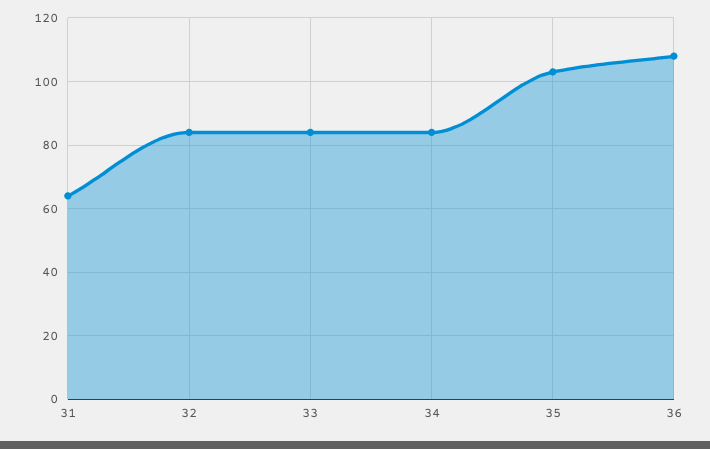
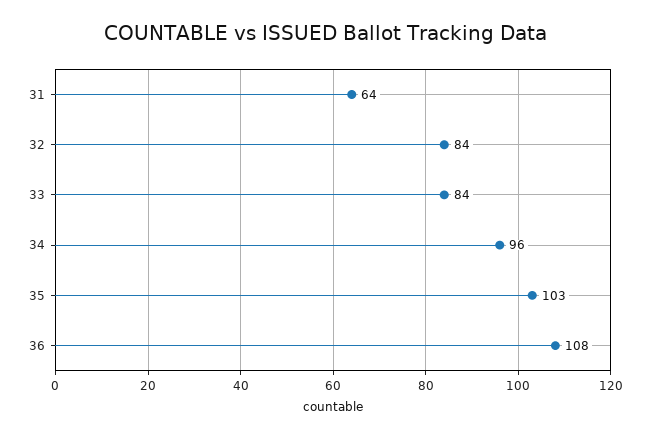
  {
    "31": 64,
    "32": 84,
    "33": 84,
-   "34": 85,
+   "34": 96,
    "35": 103,
    "36": 108
  }

